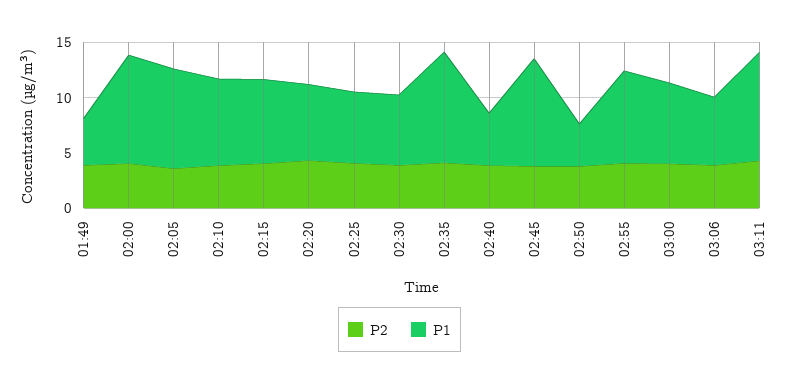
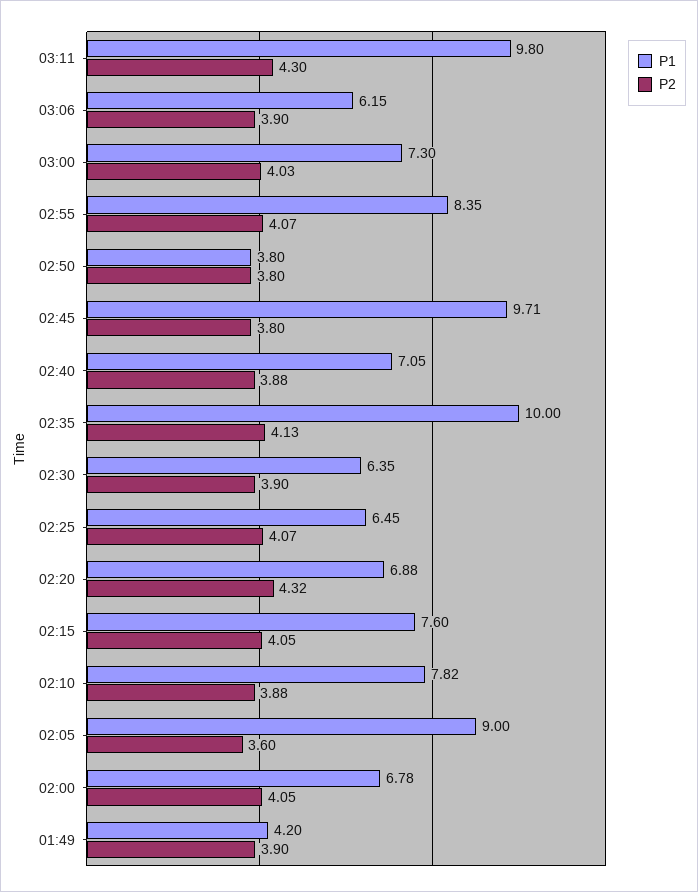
  {
    "P2": {
      "01:49": 3.9,
      "02:00": 4.05,
      "02:05": 3.6,
      "02:10": 3.88,
      "02:15": 4.05,
      "02:20": 4.32,
      "02:25": 4.07,
      "02:30": 3.9,
      "02:35": 4.13,
      "02:40": 3.88,
      "02:45": 3.8,
      "02:50": 3.8,
      "02:55": 4.07,
      "03:00": 4.03,
      "03:06": 3.9,
      "03:11": 4.3
    },
    "P1": {
      "01:49": 4.2,
-     "02:00": 10,
+     "02:00": 6.78,
      "02:05": 9,
      "02:10": 7.82,
      "02:15": 7.6,
      "02:20": 6.88,
      "02:25": 6.45,
      "02:30": 6.35,
      "02:35": 10,
-     "02:40": 5,
+     "02:40": 7.05,
      "02:45": 9.71,
      "02:50": 3.8,
      "02:55": 8.35,
      "03:00": 7.3,
      "03:06": 6.15,
      "03:11": 9.8
    }
  }

